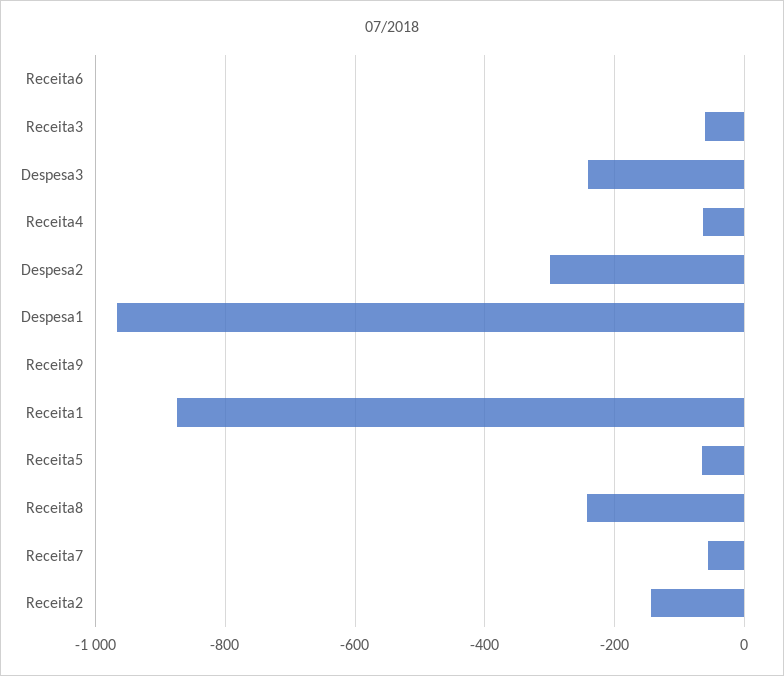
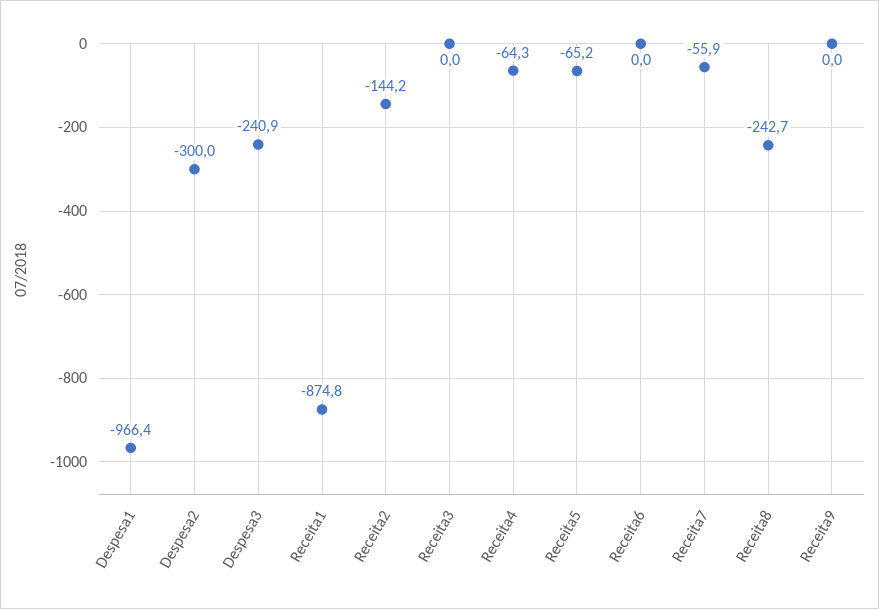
  {
    "Receita6": 0,
-   "Receita3": -60,
+   "Receita3": 0,
    "Despesa3": -240.9,
    "Receita4": -64.3,
    "Despesa2": -300,
    "Despesa1": -966.4,
    "Receita9": 0,
    "Receita1": -874.8,
    "Receita5": -65.2,
    "Receita8": -242.7,
    "Receita7": -55.9,
    "Receita2": -144.2
  }

